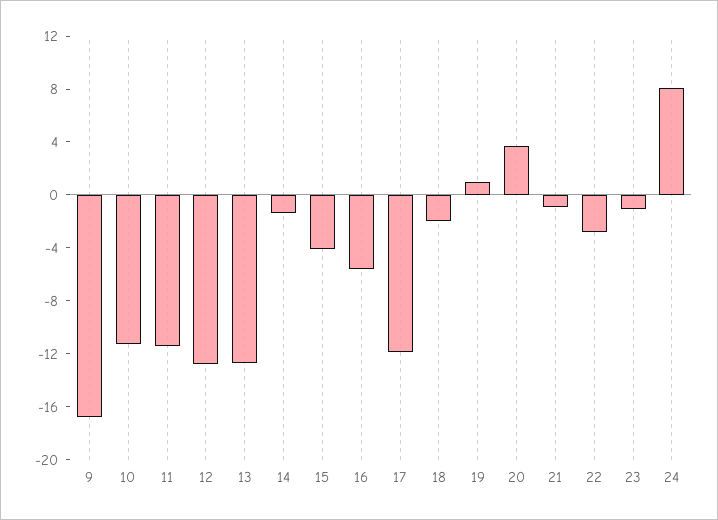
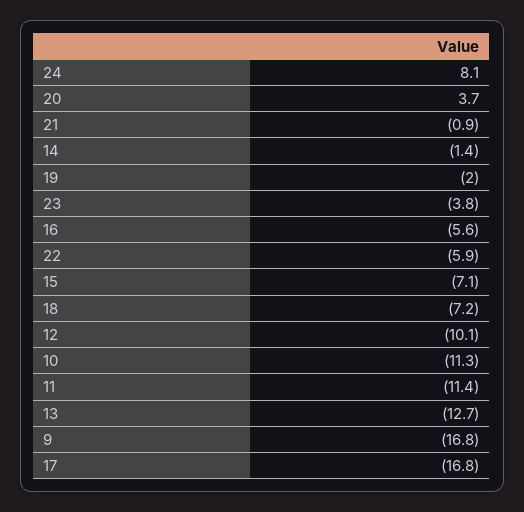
  {
    "9": -16.8,
    "10": -11.3,
    "11": -11.4,
-   "12": -13,
+   "12": -10.1,
    "13": -12.7,
    "14": -1.4,
-   "15": -4,
+   "15": -7.1,
    "16": -5.6,
-   "17": -12,
+   "17": -16.8,
-   "18": -2,
+   "18": -7.2,
-   "19": 1,
+   "19": -2,
    "20": 3.7,
    "21": -0.9,
-   "22": -3,
+   "22": -5.9,
-   "23": -1,
+   "23": -3.8,
    "24": 8.1
  }

